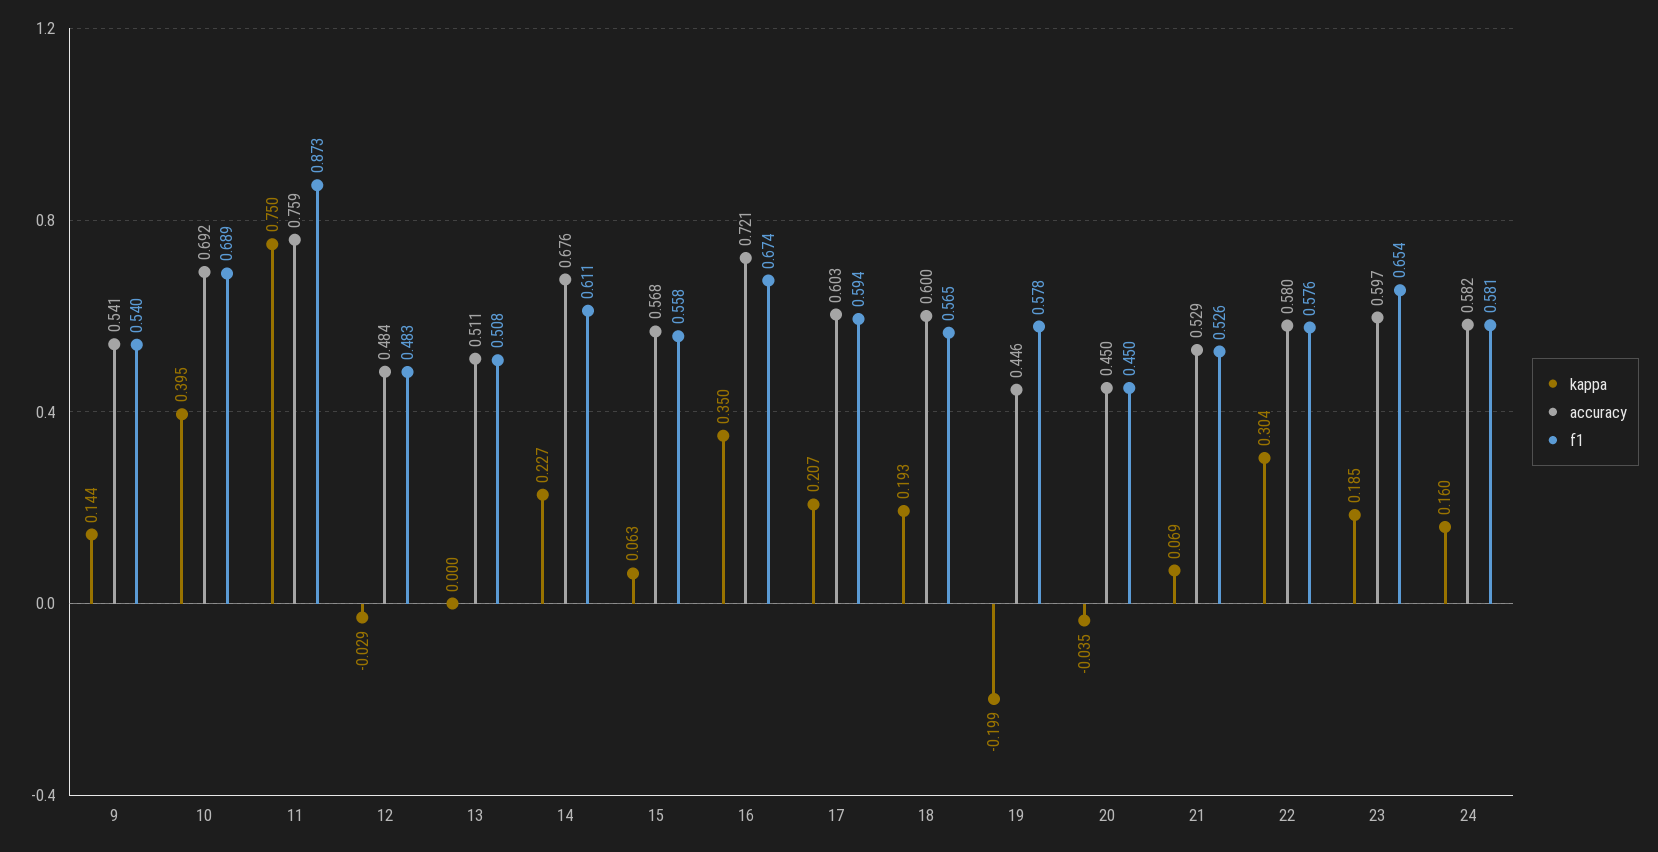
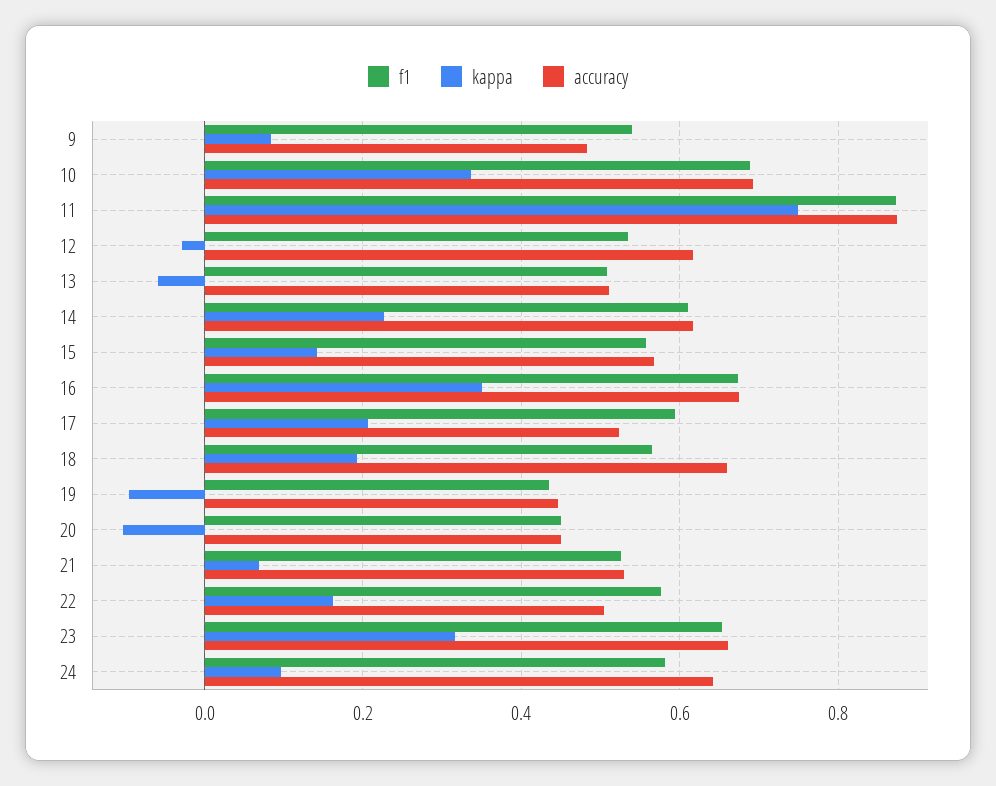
  {
    "kappa": {
-     "9": 0.144,
+     "9": 0.08,
-     "10": 0.395,
+     "10": 0.34,
      "11": 0.75,
      "12": -0.029,
-     "13": 0,
+     "13": -0.06,
      "14": 0.227,
-     "15": 0.063,
+     "15": 0.14,
      "16": 0.35,
      "17": 0.207,
      "18": 0.193,
-     "19": -0.199,
+     "19": -0.1,
-     "20": -0.035,
+     "20": -0.1,
      "21": 0.069,
-     "22": 0.304,
+     "22": 0.16,
-     "23": 0.185,
+     "23": 0.32,
-     "24": 0.16
+     "24": 0.1
    },
    "accuracy": {
-     "9": 0.541,
+     "9": 0.48,
      "10": 0.692,
-     "11": 0.759,
+     "11": 0.88,
-     "12": 0.484,
+     "12": 0.62,
      "13": 0.511,
-     "14": 0.676,
+     "14": 0.62,
      "15": 0.568,
-     "16": 0.721,
+     "16": 0.68,
-     "17": 0.603,
+     "17": 0.52,
-     "18": 0.6,
+     "18": 0.66,
      "19": 0.446,
      "20": 0.45,
      "21": 0.529,
-     "22": 0.58,
+     "22": 0.5,
-     "23": 0.597,
+     "23": 0.66,
-     "24": 0.582
+     "24": 0.64
    },
    "f1": {
      "9": 0.54,
      "10": 0.689,
      "11": 0.873,
-     "12": 0.483,
+     "12": 0.54,
      "13": 0.508,
      "14": 0.611,
      "15": 0.558,
      "16": 0.674,
      "17": 0.594,
      "18": 0.565,
-     "19": 0.578,
+     "19": 0.44,
      "20": 0.45,
      "21": 0.526,
      "22": 0.576,
      "23": 0.654,
      "24": 0.581
    }
  }

